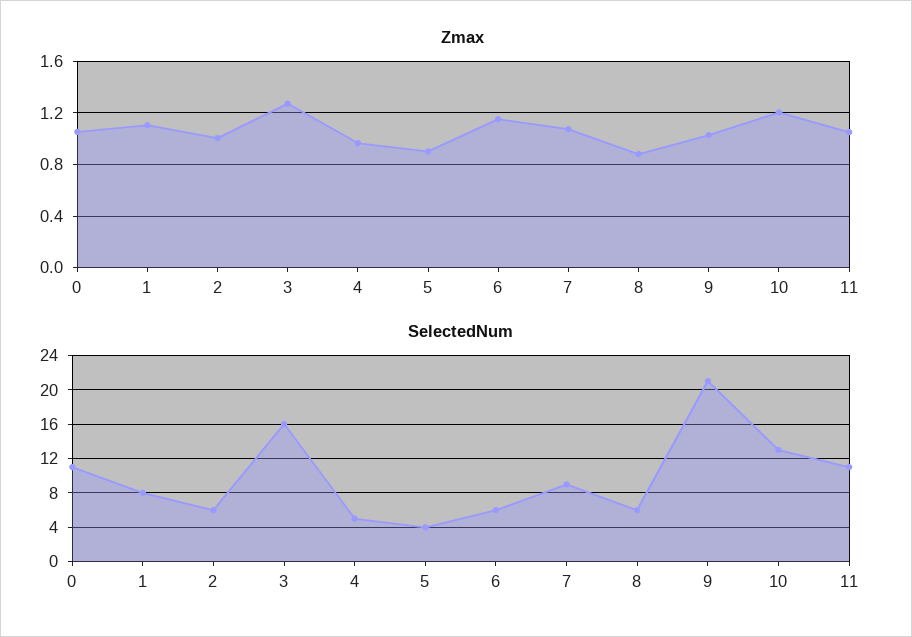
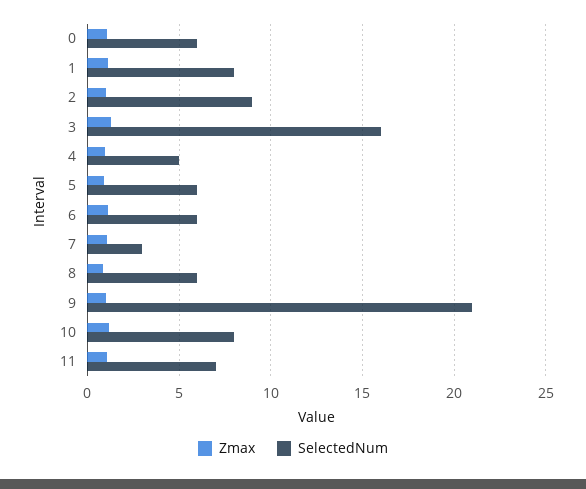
  {
    "Zmax": {
      "0": 1.05,
      "1": 1.1,
      "2": 1,
      "3": 1.25,
      "4": 0.95,
      "5": 0.9,
      "6": 1.15,
      "7": 1.1,
      "8": 0.9,
      "9": 1.05,
      "10": 1.2,
      "11": 1.05
    },
    "SelectedNum": {
-     "0": 11,
+     "0": 6,
      "1": 8,
-     "2": 6,
+     "2": 9,
      "3": 16,
      "4": 5,
-     "5": 4,
+     "5": 6,
      "6": 6,
-     "7": 9,
+     "7": 3,
      "8": 6,
      "9": 21,
-     "10": 13,
+     "10": 8,
-     "11": 11
+     "11": 7
    }
  }

